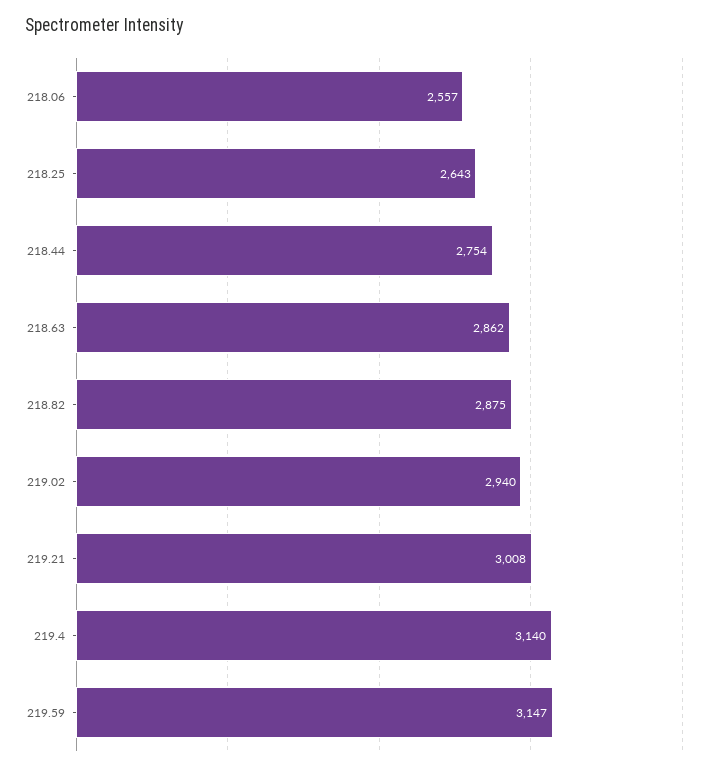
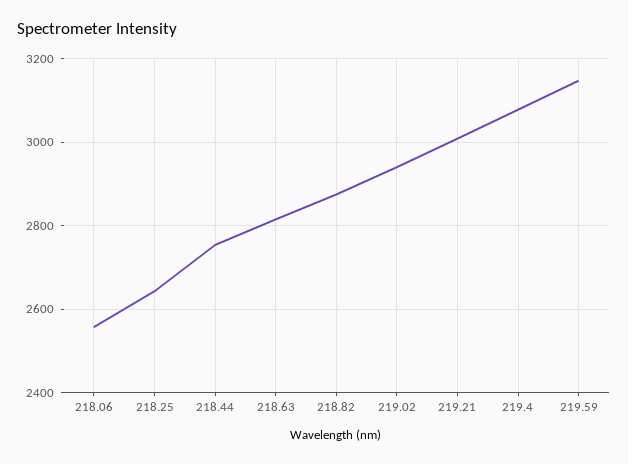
  {
    "218.06": 2557,
    "218.25": 2643,
    "218.44": 2754,
-   "218.63": 2862,
+   "218.63": 2820,
    "218.82": 2875,
    "219.02": 2940,
    "219.21": 3008,
-   "219.4": 3140,
+   "219.4": 3080,
    "219.59": 3147
  }

